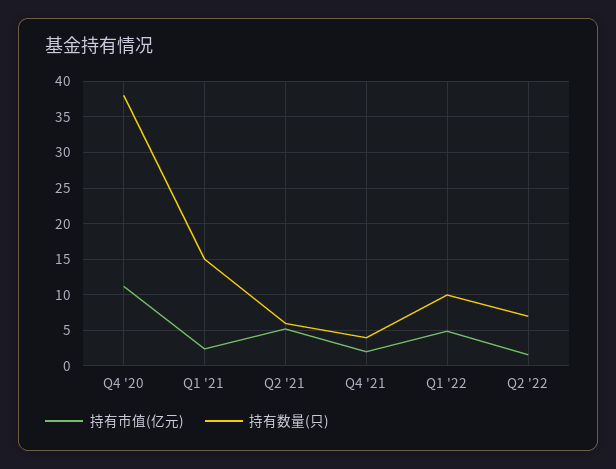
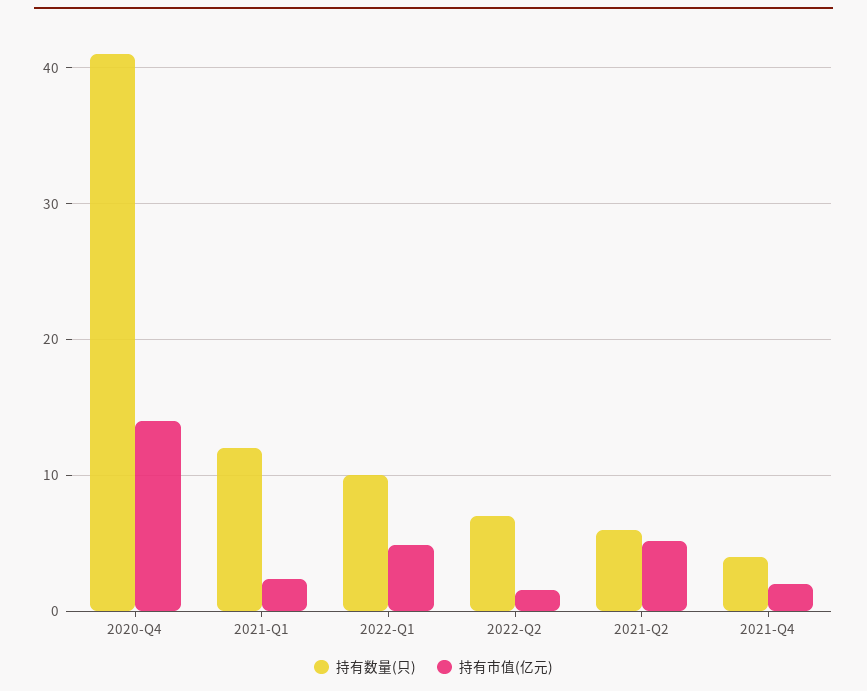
  {
    "持有市值(亿元)": {
-     "Q4 '20": 11,
+     "Q4 '20": 14,
      "Q1 '21": 2,
      "Q2 '21": 5,
      "Q4 '21": 2,
      "Q1 '22": 5,
      "Q2 '22": 2
    },
    "持有数量(只)": {
-     "Q4 '20": 38,
+     "Q4 '20": 41,
-     "Q1 '21": 15,
+     "Q1 '21": 12,
      "Q2 '21": 6,
      "Q4 '21": 4,
      "Q1 '22": 10,
      "Q2 '22": 7
    }
  }

